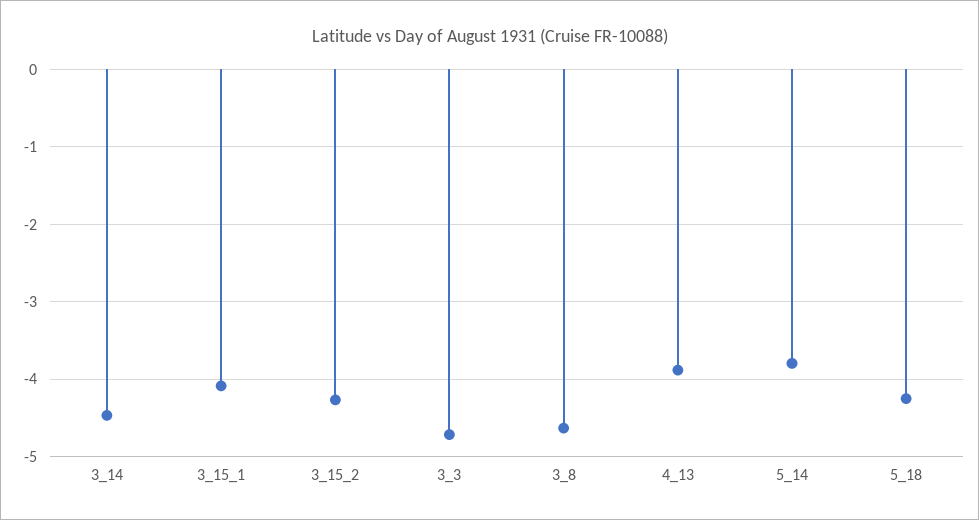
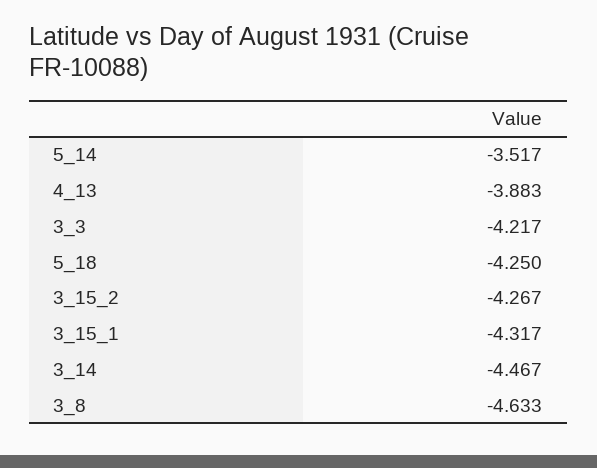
  {
    "3_14": -4.467,
-   "3_15_1": -4.1,
+   "3_15_1": -4.317,
    "3_15_2": -4.267,
-   "3_3": -4.7,
+   "3_3": -4.217,
    "3_8": -4.633,
    "4_13": -3.883,
-   "5_14": -3.8,
+   "5_14": -3.517,
    "5_18": -4.25
  }

